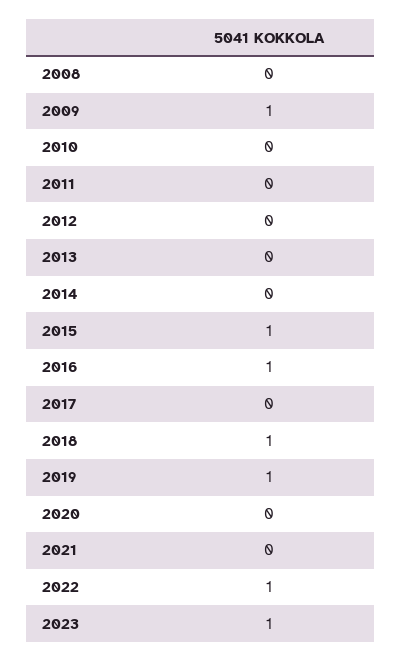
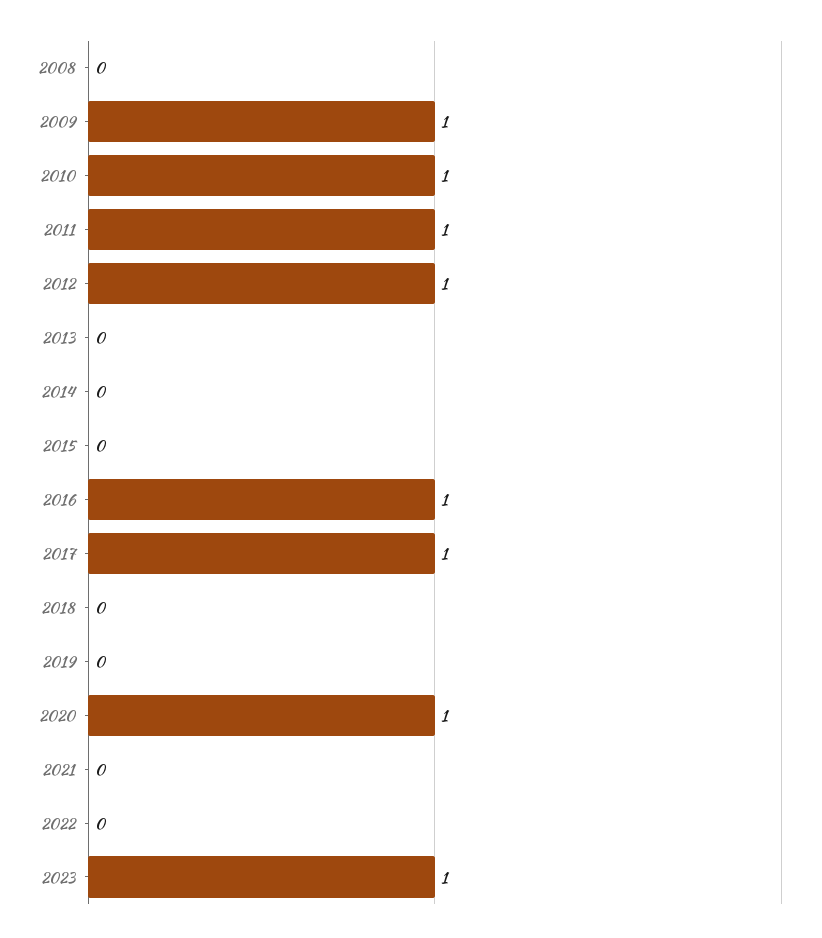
  {
    "2008": 0,
    "2009": 1,
-   "2010": 0,
+   "2010": 1,
-   "2011": 0,
+   "2011": 1,
-   "2012": 0,
+   "2012": 1,
    "2013": 0,
    "2014": 0,
-   "2015": 1,
+   "2015": 0,
    "2016": 1,
-   "2017": 0,
+   "2017": 1,
-   "2018": 1,
+   "2018": 0,
-   "2019": 1,
+   "2019": 0,
-   "2020": 0,
+   "2020": 1,
    "2021": 0,
-   "2022": 1,
+   "2022": 0,
    "2023": 1
  }

